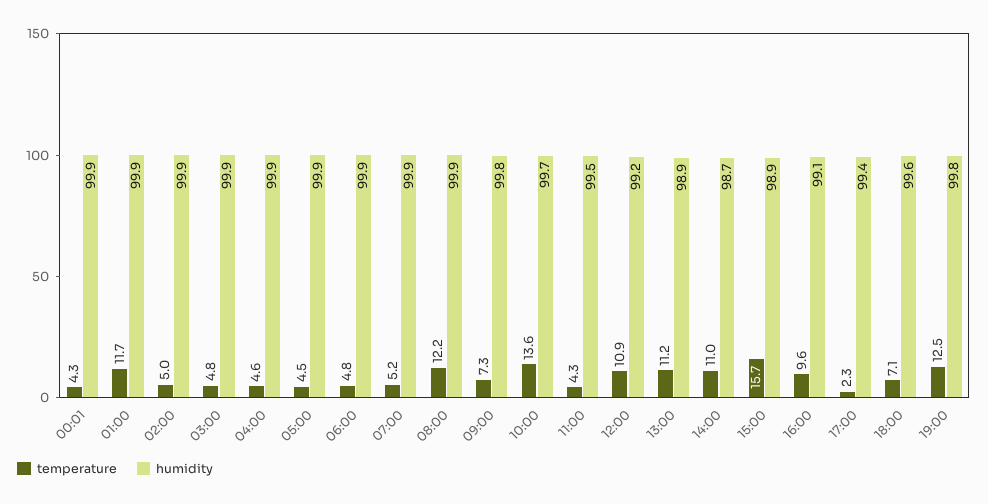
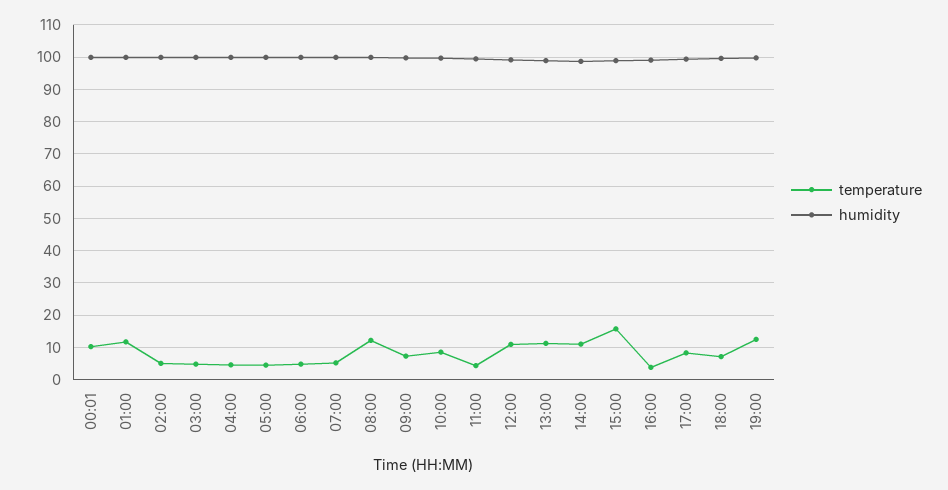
  {
    "temperature": {
-     "00:01": 4.3,
+     "00:01": 10,
      "01:00": 11.7,
      "02:00": 5,
      "03:00": 4.8,
      "04:00": 4.6,
      "05:00": 4.5,
      "06:00": 4.8,
      "07:00": 5.2,
      "08:00": 12.2,
      "09:00": 7.3,
-     "10:00": 13.6,
+     "10:00": 8,
      "11:00": 4.3,
      "12:00": 10.9,
      "13:00": 11.2,
      "14:00": 11,
      "15:00": 15.7,
-     "16:00": 9.6,
+     "16:00": 4,
-     "17:00": 2.3,
+     "17:00": 8,
      "18:00": 7.1,
      "19:00": 12.5
    },
    "humidity": {
      "00:01": 99.9,
      "01:00": 99.9,
      "02:00": 99.9,
      "03:00": 99.9,
      "04:00": 99.9,
      "05:00": 99.9,
      "06:00": 99.9,
      "07:00": 99.9,
      "08:00": 99.9,
      "09:00": 99.8,
      "10:00": 99.7,
      "11:00": 99.5,
      "12:00": 99.2,
      "13:00": 98.9,
      "14:00": 98.7,
      "15:00": 98.9,
      "16:00": 99.1,
      "17:00": 99.4,
      "18:00": 99.6,
      "19:00": 99.8
    }
  }

